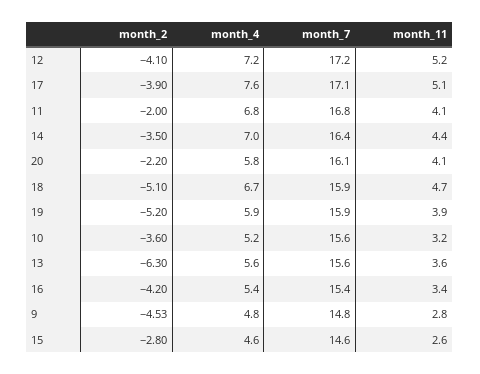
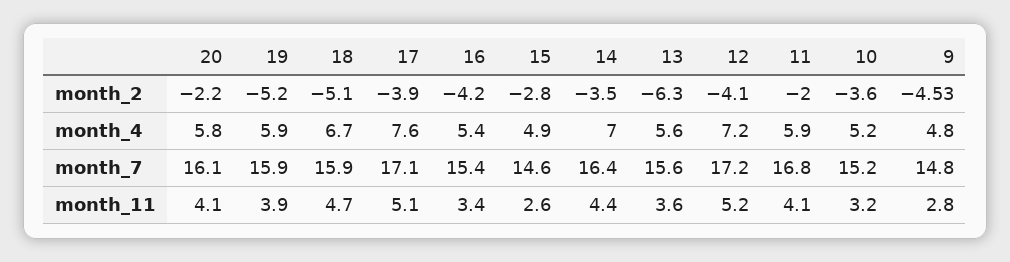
  {
    "month_2": {
      "12": -4.1,
      "17": -3.9,
      "11": -2,
      "14": -3.5,
      "20": -2.2,
      "18": -5.1,
      "19": -5.2,
      "10": -3.6,
      "13": -6.3,
      "16": -4.2,
      "9": -4.53,
      "15": -2.8
    },
    "month_4": {
      "12": 7.2,
      "17": 7.6,
-     "11": 6.8,
+     "11": 5.9,
      "14": 7,
      "20": 5.8,
      "18": 6.7,
      "19": 5.9,
      "10": 5.2,
      "13": 5.6,
      "16": 5.4,
      "9": 4.8,
-     "15": 4.6
+     "15": 4.9
    },
    "month_7": {
      "12": 17.2,
      "17": 17.1,
      "11": 16.8,
      "14": 16.4,
      "20": 16.1,
      "18": 15.9,
      "19": 15.9,
-     "10": 15.6,
+     "10": 15.2,
      "13": 15.6,
      "16": 15.4,
      "9": 14.8,
      "15": 14.6
    },
    "month_11": {
      "12": 5.2,
      "17": 5.1,
      "11": 4.1,
      "14": 4.4,
      "20": 4.1,
      "18": 4.7,
      "19": 3.9,
      "10": 3.2,
      "13": 3.6,
      "16": 3.4,
      "9": 2.8,
      "15": 2.6
    }
  }

